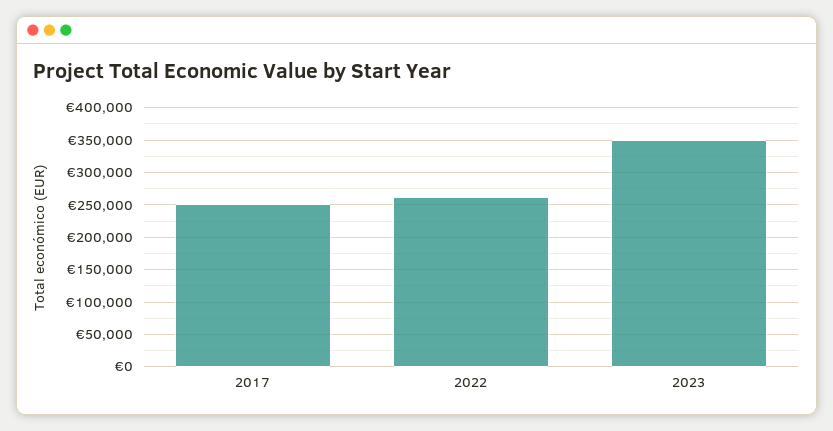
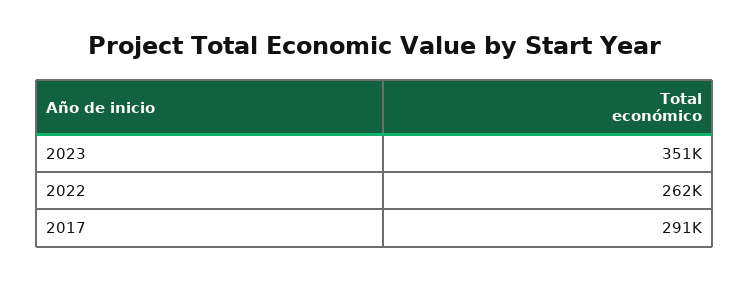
  {
-   "2017": 250000,
+   "2017": 291000,
    "2022": 262000,
    "2023": 351000
  }

